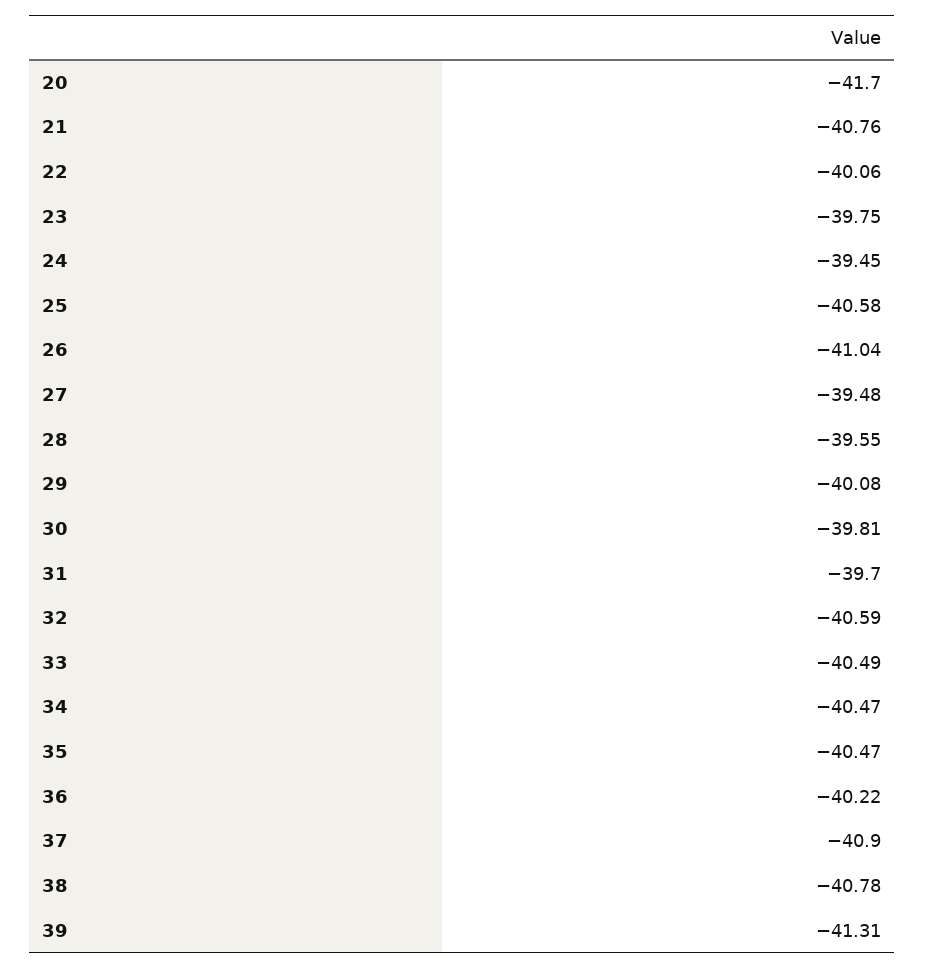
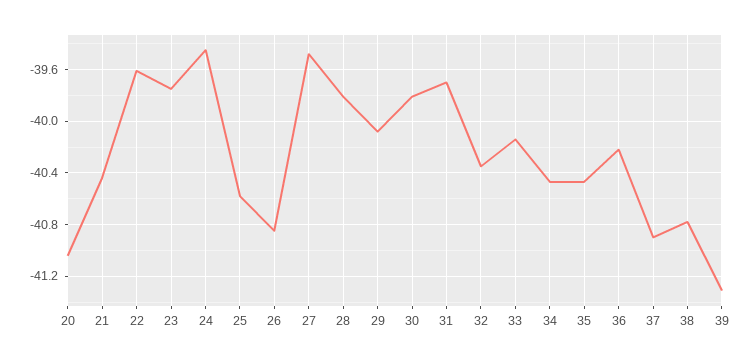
  {
-   "20": -41.7,
+   "20": -41.05,
-   "21": -40.76,
+   "21": -40.45,
-   "22": -40.06,
+   "22": -39.6,
    "23": -39.75,
    "24": -39.45,
    "25": -40.58,
-   "26": -41.04,
+   "26": -40.85,
    "27": -39.48,
-   "28": -39.55,
+   "28": -39.8,
    "29": -40.08,
    "30": -39.81,
    "31": -39.7,
-   "32": -40.59,
+   "32": -40.35,
-   "33": -40.49,
+   "33": -40.15,
    "34": -40.47,
    "35": -40.47,
    "36": -40.22,
    "37": -40.9,
    "38": -40.78,
    "39": -41.31
  }

